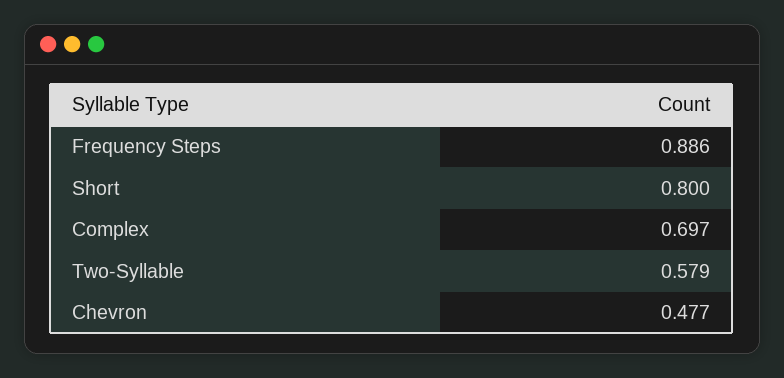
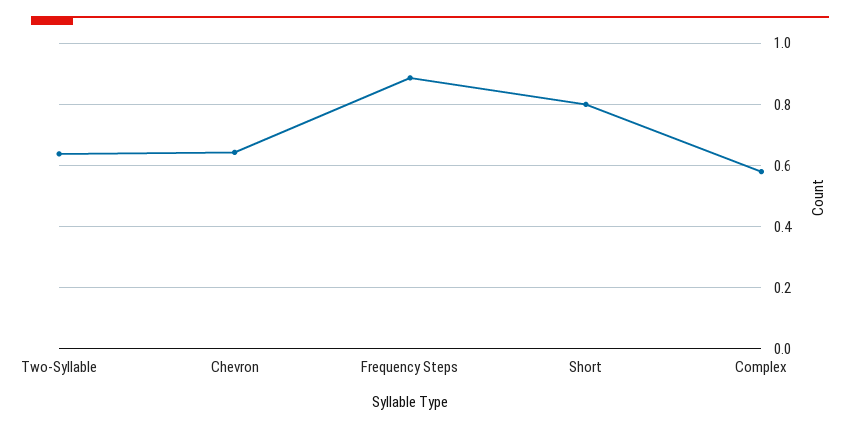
  {
    "Frequency Steps": 0.886,
    "Short": 0.8,
-   "Complex": 0.697,
+   "Complex": 0.58,
-   "Two-Syllable": 0.579,
+   "Two-Syllable": 0.64,
-   "Chevron": 0.477
+   "Chevron": 0.64
  }

